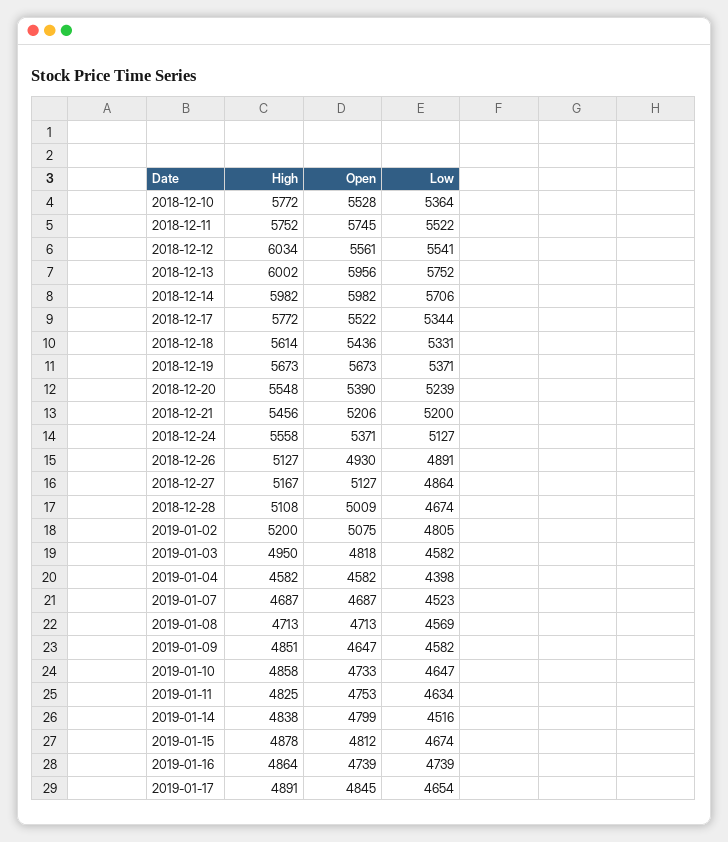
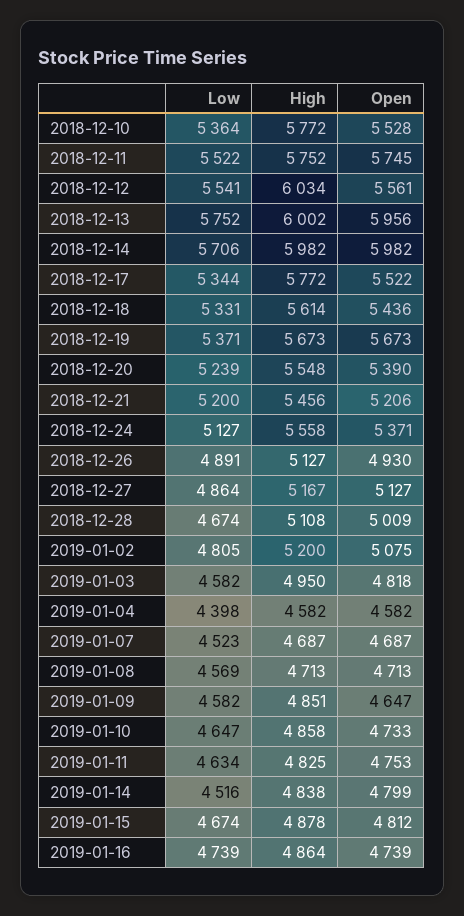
  {
    "High": {
      "2018-12-10": 5772,
      "2018-12-11": 5752,
      "2018-12-12": 6034,
      "2018-12-13": 6002,
      "2018-12-14": 5982,
      "2018-12-17": 5772,
      "2018-12-18": 5614,
      "2018-12-19": 5673,
      "2018-12-20": 5548,
      "2018-12-21": 5456,
      "2018-12-24": 5558,
      "2018-12-26": 5127,
      "2018-12-27": 5167,
      "2018-12-28": 5108,
      "2019-01-02": 5200,
      "2019-01-03": 4950,
      "2019-01-04": 4582,
      "2019-01-07": 4687,
      "2019-01-08": 4713,
      "2019-01-09": 4851,
      "2019-01-10": 4858,
      "2019-01-11": 4825,
      "2019-01-14": 4838,
      "2019-01-15": 4878,
-     "2019-01-16": 4864,
+     "2019-01-16": 4864
-     "2019-01-17": 4891
    },
    "Open": {
      "2018-12-10": 5528,
      "2018-12-11": 5745,
      "2018-12-12": 5561,
      "2018-12-13": 5956,
      "2018-12-14": 5982,
      "2018-12-17": 5522,
      "2018-12-18": 5436,
      "2018-12-19": 5673,
      "2018-12-20": 5390,
      "2018-12-21": 5206,
      "2018-12-24": 5371,
      "2018-12-26": 4930,
      "2018-12-27": 5127,
      "2018-12-28": 5009,
      "2019-01-02": 5075,
      "2019-01-03": 4818,
      "2019-01-04": 4582,
      "2019-01-07": 4687,
      "2019-01-08": 4713,
      "2019-01-09": 4647,
      "2019-01-10": 4733,
      "2019-01-11": 4753,
      "2019-01-14": 4799,
      "2019-01-15": 4812,
-     "2019-01-16": 4739,
+     "2019-01-16": 4739
-     "2019-01-17": 4845
    },
    "Low": {
      "2018-12-10": 5364,
      "2018-12-11": 5522,
      "2018-12-12": 5541,
      "2018-12-13": 5752,
      "2018-12-14": 5706,
      "2018-12-17": 5344,
      "2018-12-18": 5331,
      "2018-12-19": 5371,
      "2018-12-20": 5239,
      "2018-12-21": 5200,
      "2018-12-24": 5127,
      "2018-12-26": 4891,
      "2018-12-27": 4864,
      "2018-12-28": 4674,
      "2019-01-02": 4805,
      "2019-01-03": 4582,
      "2019-01-04": 4398,
      "2019-01-07": 4523,
      "2019-01-08": 4569,
      "2019-01-09": 4582,
      "2019-01-10": 4647,
      "2019-01-11": 4634,
      "2019-01-14": 4516,
      "2019-01-15": 4674,
-     "2019-01-16": 4739,
+     "2019-01-16": 4739
-     "2019-01-17": 4654
    }
  }

